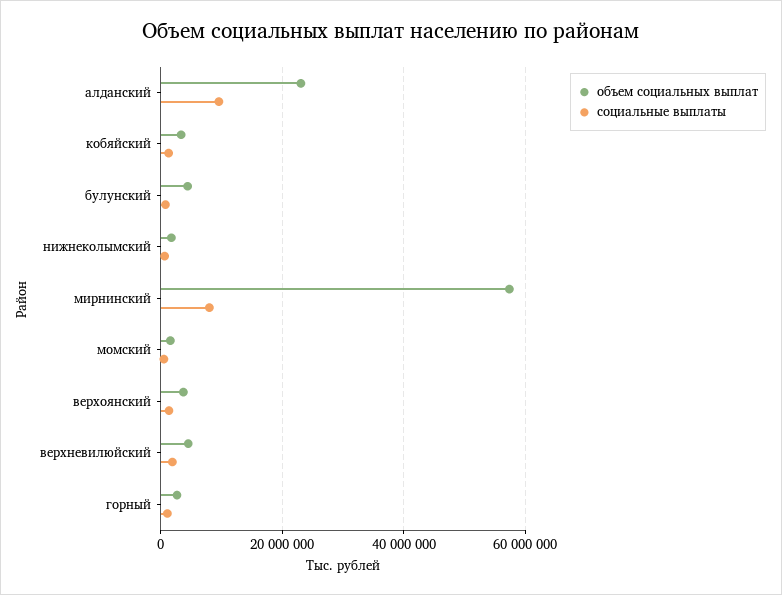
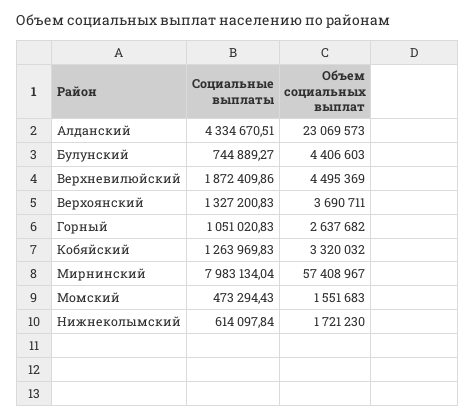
  {
    "объем социальных выплат": {
      "алданский": 23069573,
      "кобяйский": 3320032,
      "булунский": 4406603,
      "нижнеколымский": 1721230,
      "мирнинский": 57408967,
      "момский": 1551683,
      "верхоянский": 3690711,
      "верхневилюйский": 4495369,
      "горный": 2637682
    },
    "социальные выплаты": {
-     "алданский": 10000000,
+     "алданский": 4334670.51,
      "кобяйский": 1263969.83,
      "булунский": 744889.27,
      "нижнеколымский": 614097.84,
      "мирнинский": 7983134.04,
      "момский": 473294.43,
      "верхоянский": 1327200.83,
      "верхневилюйский": 1872409.86,
      "горный": 1051020.83
    }
  }

